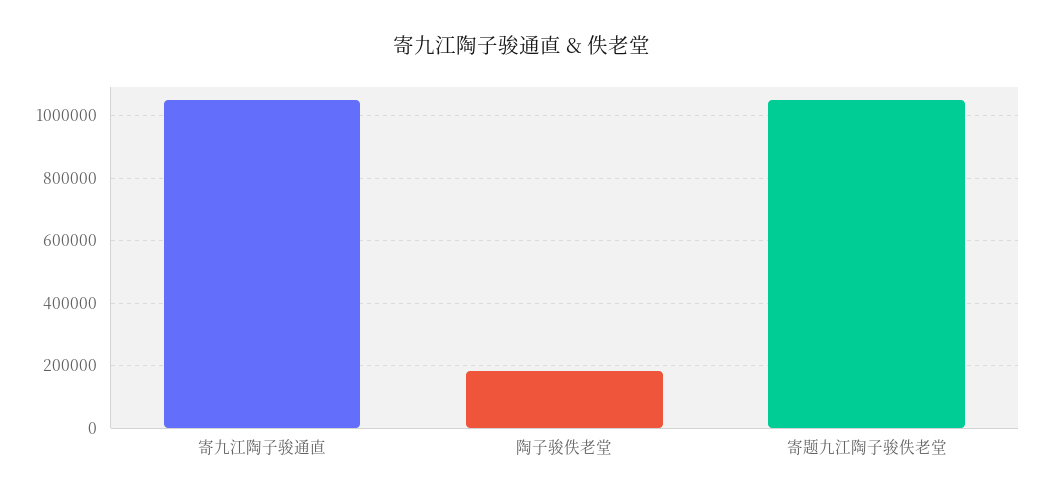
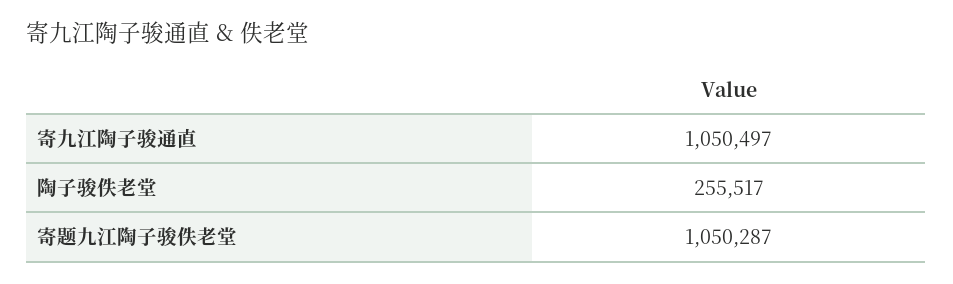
  {
    "寄九江陶子骏通直": 1050497,
-   "陶子骏佚老堂": 180000,
+   "陶子骏佚老堂": 255517,
    "寄题九江陶子骏佚老堂": 1050287
  }

